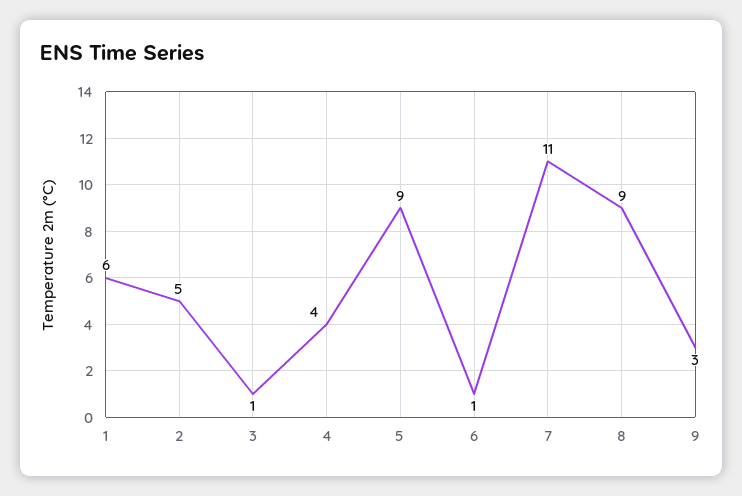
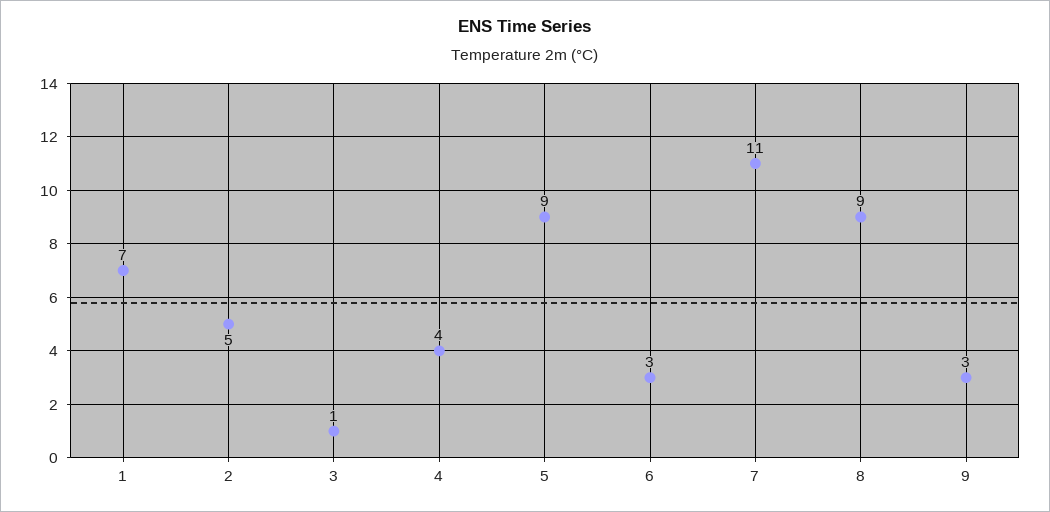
  {
-   "1": 6,
+   "1": 7,
    "2": 5,
    "3": 1,
    "4": 4,
    "5": 9,
-   "6": 1,
+   "6": 3,
    "7": 11,
    "8": 9,
    "9": 3
  }

